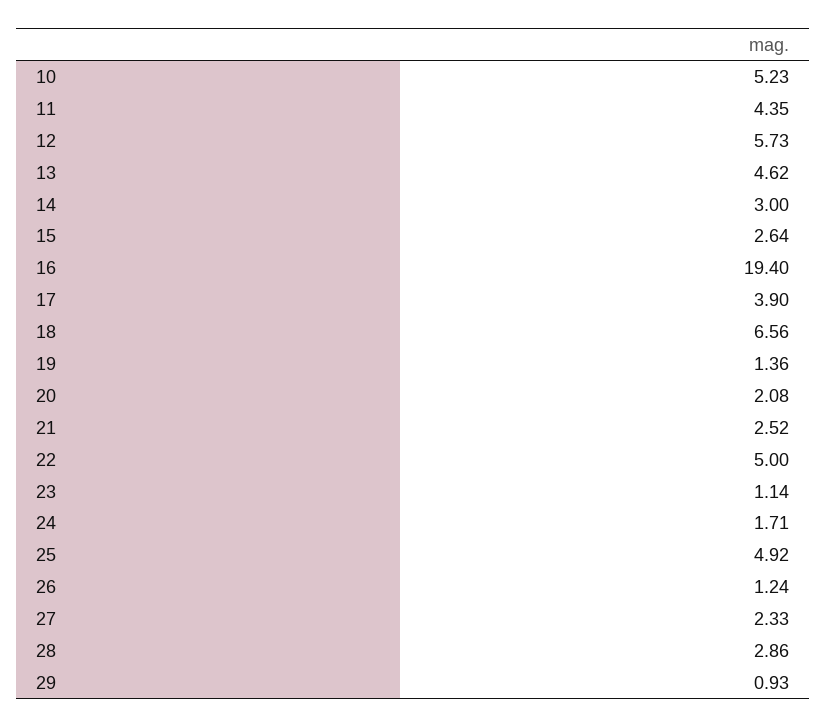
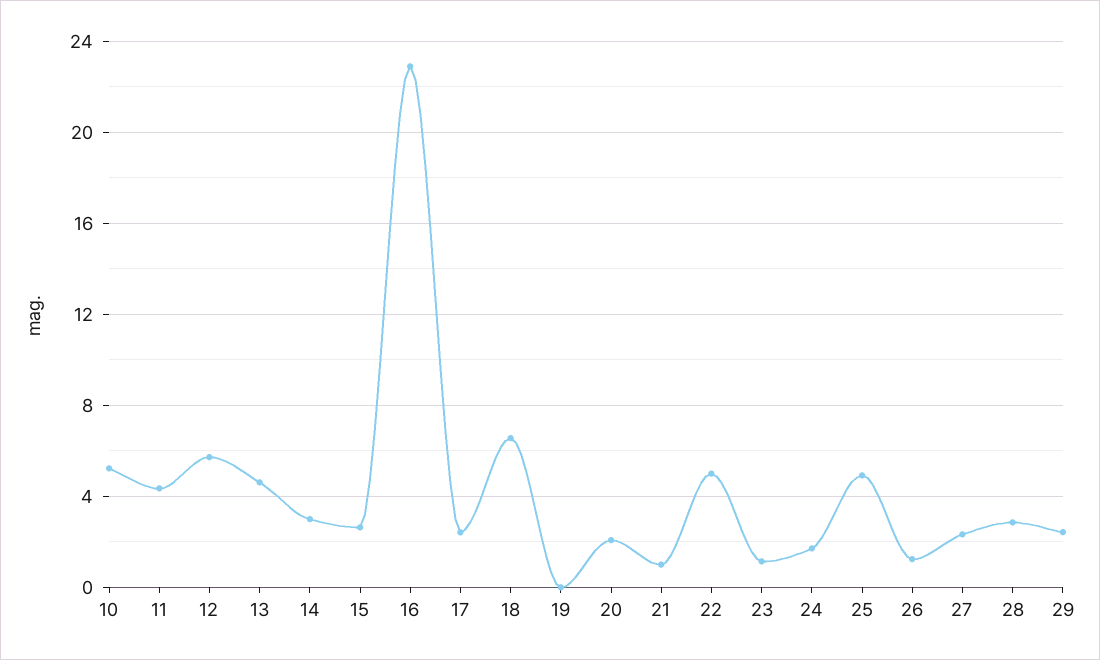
  {
    "10": 5.23,
    "11": 4.35,
    "12": 5.73,
    "13": 4.62,
    "14": 3,
    "15": 2.64,
-   "16": 19.4,
+   "16": 23,
-   "17": 3.9,
+   "17": 2.5,
    "18": 6.56,
-   "19": 1.36,
+   "19": 0,
    "20": 2.08,
-   "21": 2.52,
+   "21": 1,
    "22": 5,
    "23": 1.14,
    "24": 1.71,
    "25": 4.92,
    "26": 1.24,
    "27": 2.33,
    "28": 2.86,
-   "29": 0.93
+   "29": 2.5
  }

